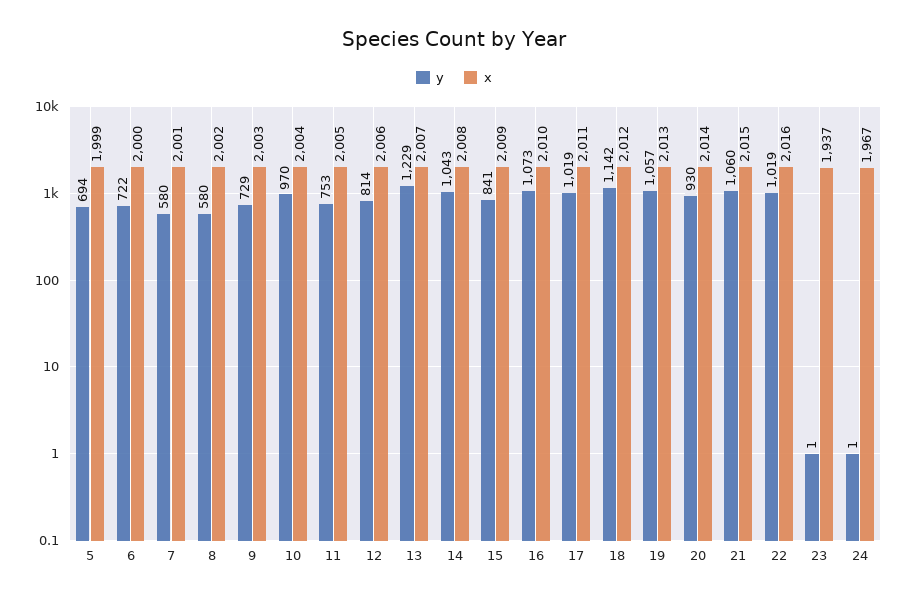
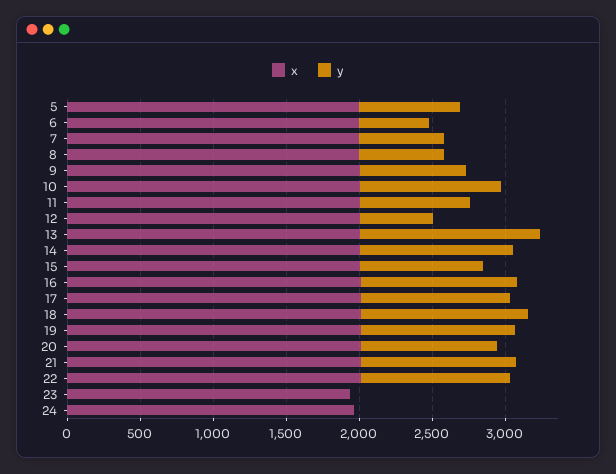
  {
    "y": {
      "5": 694,
-     "6": 722,
+     "6": 500,
      "7": 580,
      "8": 580,
      "9": 729,
      "10": 970,
      "11": 753,
-     "12": 814,
+     "12": 500,
      "13": 1229,
      "14": 1043,
      "15": 841,
      "16": 1073,
      "17": 1019,
      "18": 1142,
      "19": 1057,
      "20": 930,
      "21": 1060,
      "22": 1019,
      "23": 1,
      "24": 1
    },
    "x": {
      "5": 1999,
      "6": 2000,
      "7": 2001,
      "8": 2002,
      "9": 2003,
      "10": 2004,
      "11": 2005,
      "12": 2006,
      "13": 2007,
      "14": 2008,
      "15": 2009,
      "16": 2010,
      "17": 2011,
      "18": 2012,
      "19": 2013,
      "20": 2014,
      "21": 2015,
      "22": 2016,
      "23": 1937,
      "24": 1967
    }
  }

